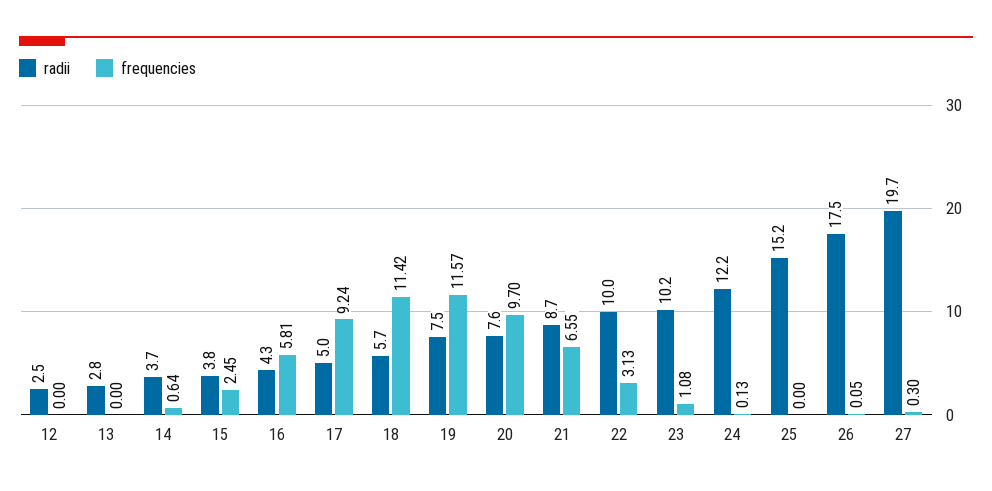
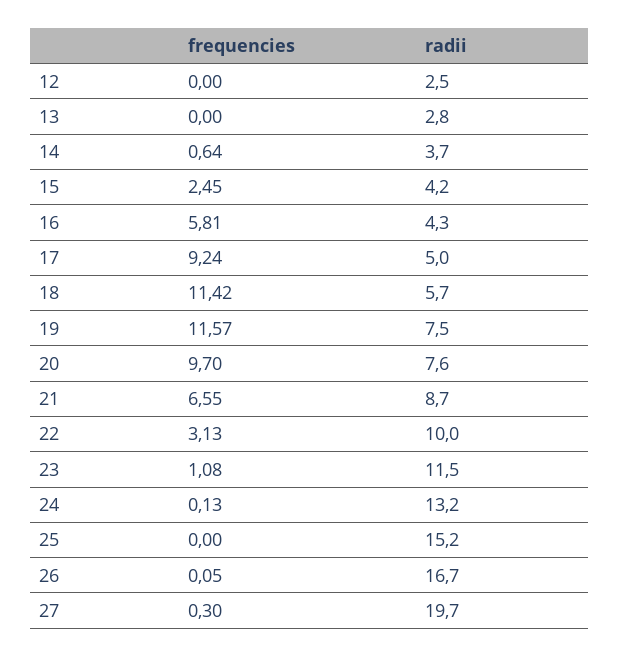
  {
    "radii": {
      "12": 2.5,
      "13": 2.8,
      "14": 3.7,
-     "15": 3.8,
+     "15": 4.2,
      "16": 4.3,
      "17": 5,
      "18": 5.7,
      "19": 7.5,
      "20": 7.6,
      "21": 8.7,
      "22": 10,
-     "23": 10.2,
+     "23": 11.5,
-     "24": 12.2,
+     "24": 13.2,
      "25": 15.2,
-     "26": 17.5,
+     "26": 16.7,
      "27": 19.7
    },
    "frequencies": {
      "12": 0,
      "13": 0,
      "14": 0.64,
      "15": 2.45,
      "16": 5.81,
      "17": 9.24,
      "18": 11.42,
      "19": 11.57,
      "20": 9.7,
      "21": 6.55,
      "22": 3.13,
      "23": 1.08,
      "24": 0.13,
      "25": 0,
      "26": 0.05,
      "27": 0.3
    }
  }

